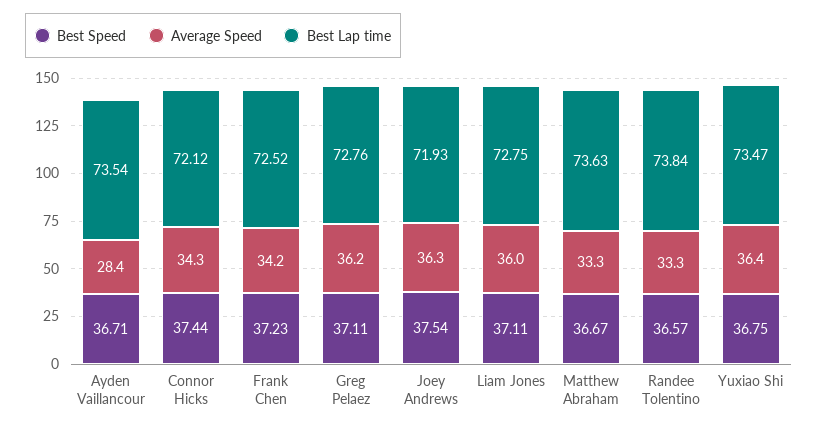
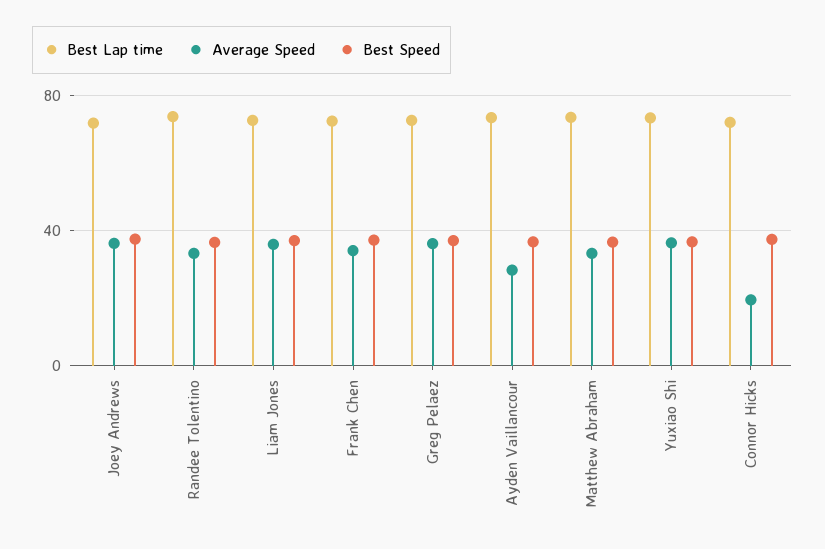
  {
    "Best Speed": {
      "Ayden Vaillancour": 36.71,
      "Connor Hicks": 37.44,
      "Frank Chen": 37.23,
      "Greg Pelaez": 37.11,
      "Joey Andrews": 37.54,
      "Liam Jones": 37.11,
      "Matthew Abraham": 36.67,
      "Randee Tolentino": 36.57,
      "Yuxiao Shi": 36.75
    },
    "Average Speed": {
      "Ayden Vaillancour": 28.4,
-     "Connor Hicks": 34.3,
+     "Connor Hicks": 20,
      "Frank Chen": 34.2,
      "Greg Pelaez": 36.2,
      "Joey Andrews": 36.3,
      "Liam Jones": 36,
      "Matthew Abraham": 33.3,
      "Randee Tolentino": 33.3,
      "Yuxiao Shi": 36.4
    },
    "Best Lap time": {
      "Ayden Vaillancour": 73.54,
      "Connor Hicks": 72.12,
      "Frank Chen": 72.52,
      "Greg Pelaez": 72.76,
      "Joey Andrews": 71.93,
      "Liam Jones": 72.75,
      "Matthew Abraham": 73.63,
      "Randee Tolentino": 73.84,
      "Yuxiao Shi": 73.47
    }
  }

